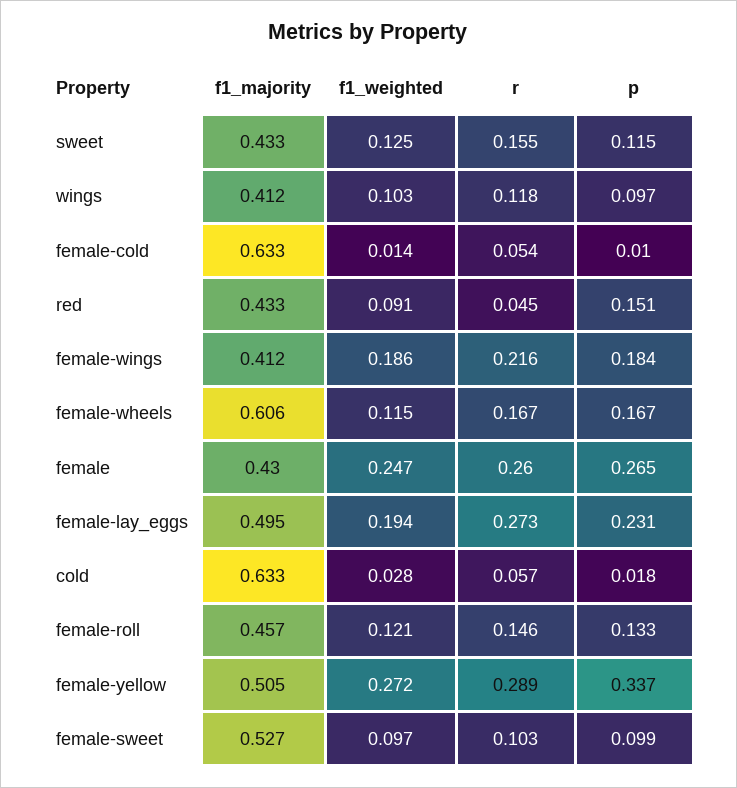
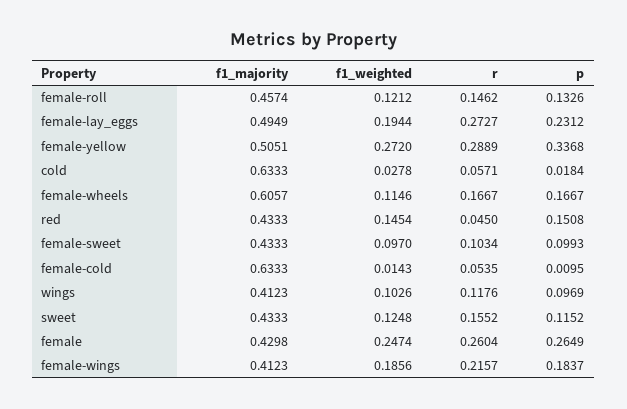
  {
    "f1_majority": {
      "sweet": 0.4333,
      "wings": 0.4123,
      "female-cold": 0.6333,
      "red": 0.4333,
      "female-wings": 0.4123,
      "female-wheels": 0.6057,
      "female": 0.4298,
      "female-lay_eggs": 0.4949,
      "cold": 0.6333,
      "female-roll": 0.4574,
      "female-yellow": 0.5051,
-     "female-sweet": 0.527
+     "female-sweet": 0.4333
    },
    "f1_weighted": {
      "sweet": 0.1248,
      "wings": 0.1026,
      "female-cold": 0.0143,
-     "red": 0.091,
+     "red": 0.1454,
      "female-wings": 0.1856,
      "female-wheels": 0.1146,
      "female": 0.2474,
      "female-lay_eggs": 0.1944,
      "cold": 0.0278,
      "female-roll": 0.1212,
      "female-yellow": 0.272,
      "female-sweet": 0.097
    },
    "r": {
      "sweet": 0.1552,
      "wings": 0.1176,
      "female-cold": 0.0535,
      "red": 0.045,
      "female-wings": 0.2157,
      "female-wheels": 0.1667,
      "female": 0.2604,
      "female-lay_eggs": 0.2727,
      "cold": 0.0571,
      "female-roll": 0.1462,
      "female-yellow": 0.2889,
      "female-sweet": 0.1034
    },
    "p": {
      "sweet": 0.1152,
      "wings": 0.0969,
      "female-cold": 0.0095,
      "red": 0.1508,
      "female-wings": 0.1837,
      "female-wheels": 0.1667,
      "female": 0.2649,
      "female-lay_eggs": 0.2312,
      "cold": 0.0184,
      "female-roll": 0.1326,
      "female-yellow": 0.3368,
      "female-sweet": 0.0993
    }
  }

